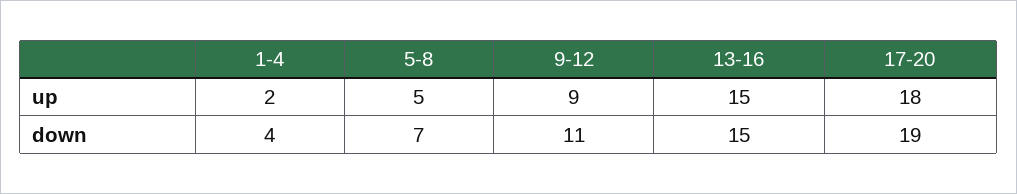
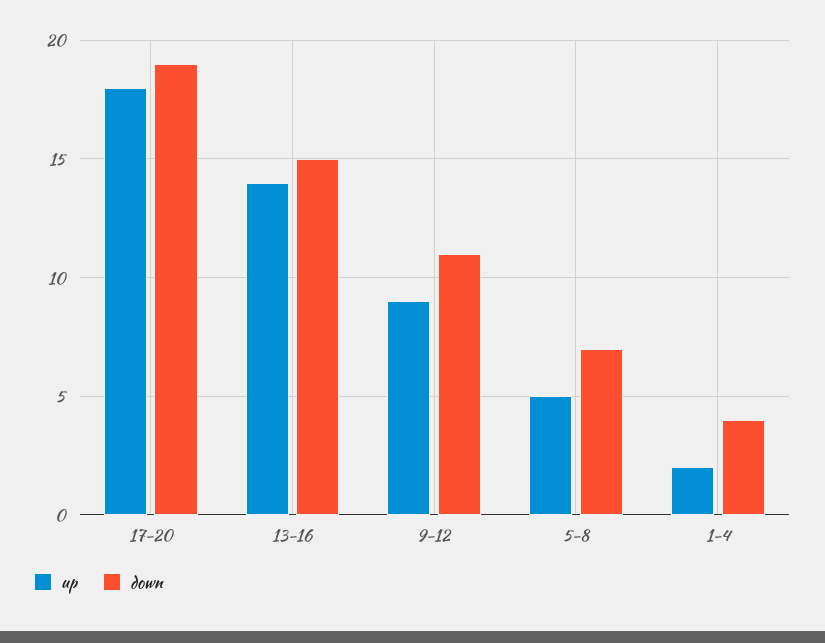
  {
    "up": {
      "1-4": 2,
      "5-8": 5,
      "9-12": 9,
-     "13-16": 15,
+     "13-16": 14,
      "17-20": 18
    },
    "down": {
      "1-4": 4,
      "5-8": 7,
      "9-12": 11,
      "13-16": 15,
      "17-20": 19
    }
  }

